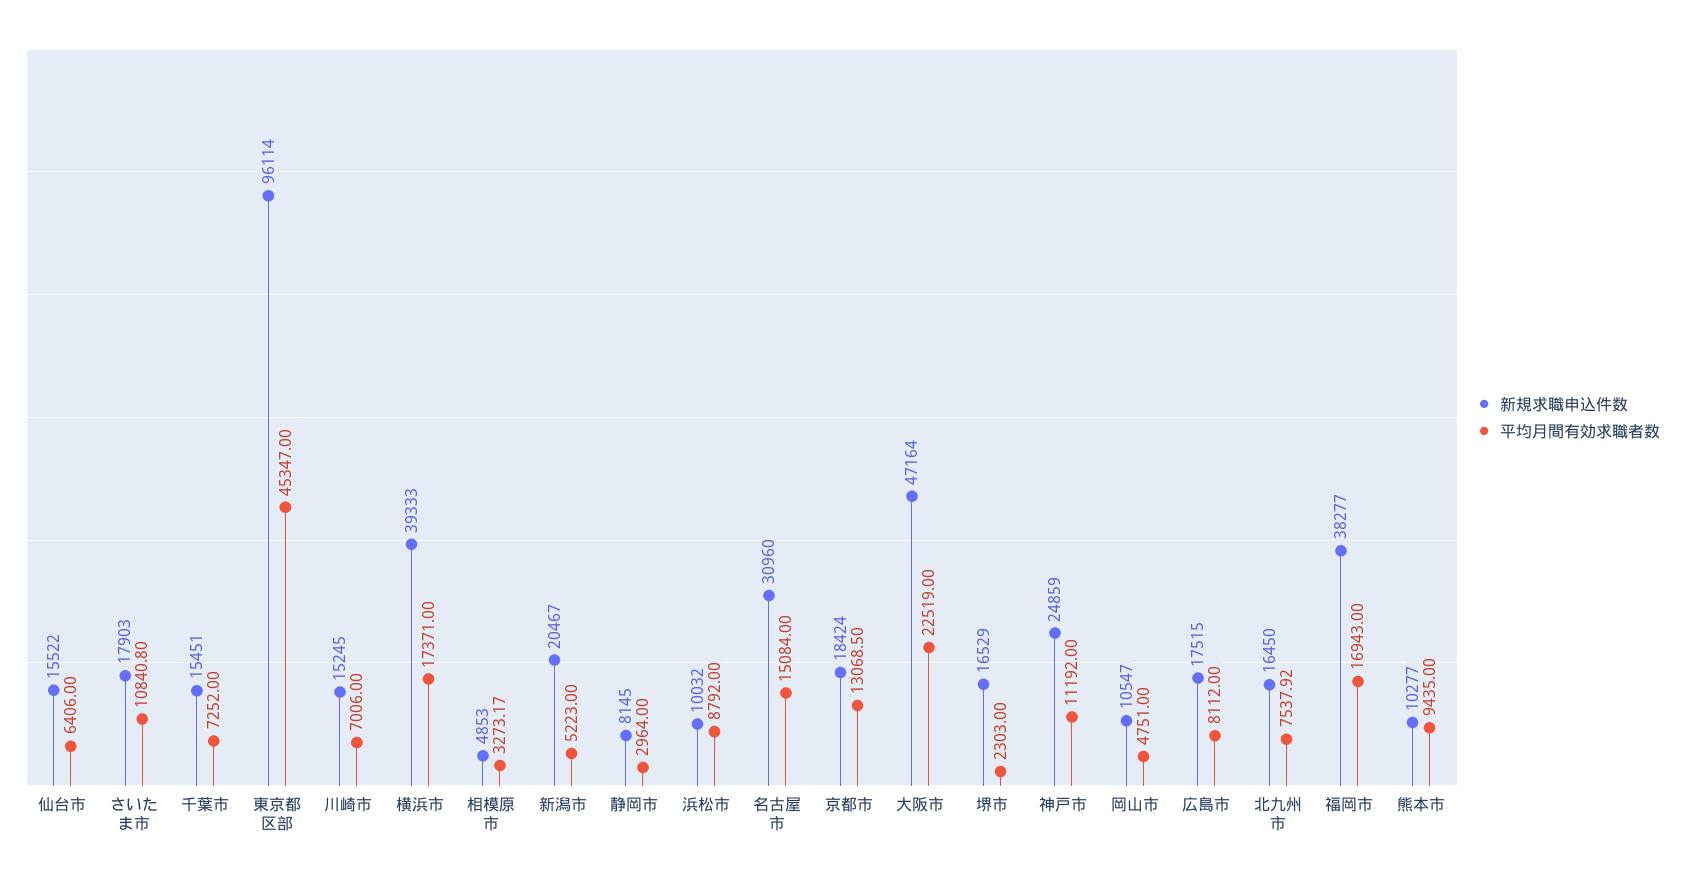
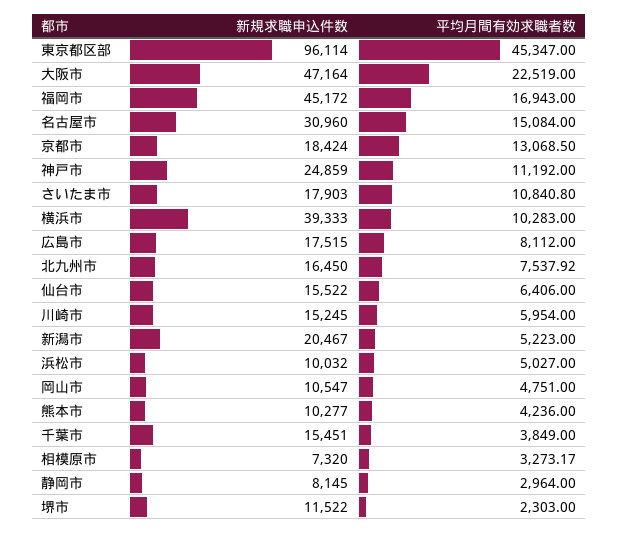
  {
    "新規求職申込件数": {
      "仙台市": 15522,
      "さいたま市": 17903,
      "千葉市": 15451,
      "東京都区部": 96114,
      "川崎市": 15245,
      "横浜市": 39333,
-     "相模原市": 4853,
+     "相模原市": 7320,
      "新潟市": 20467,
      "静岡市": 8145,
      "浜松市": 10032,
      "名古屋市": 30960,
      "京都市": 18424,
      "大阪市": 47164,
-     "堺市": 16529,
+     "堺市": 11522,
      "神戸市": 24859,
      "岡山市": 10547,
      "広島市": 17515,
      "北九州市": 16450,
-     "福岡市": 38277,
+     "福岡市": 45172,
      "熊本市": 10277
    },
    "平均月間有効求職者数": {
      "仙台市": 6406,
      "さいたま市": 10840.8,
-     "千葉市": 7252,
+     "千葉市": 3849,
      "東京都区部": 45347,
-     "川崎市": 7006,
+     "川崎市": 5954,
-     "横浜市": 17371,
+     "横浜市": 10283,
      "相模原市": 3273.17,
      "新潟市": 5223,
      "静岡市": 2964,
-     "浜松市": 8792,
+     "浜松市": 5027,
      "名古屋市": 15084,
      "京都市": 13068.5,
      "大阪市": 22519,
      "堺市": 2303,
      "神戸市": 11192,
      "岡山市": 4751,
      "広島市": 8112,
      "北九州市": 7537.92,
      "福岡市": 16943,
-     "熊本市": 9435
+     "熊本市": 4236
    }
  }

